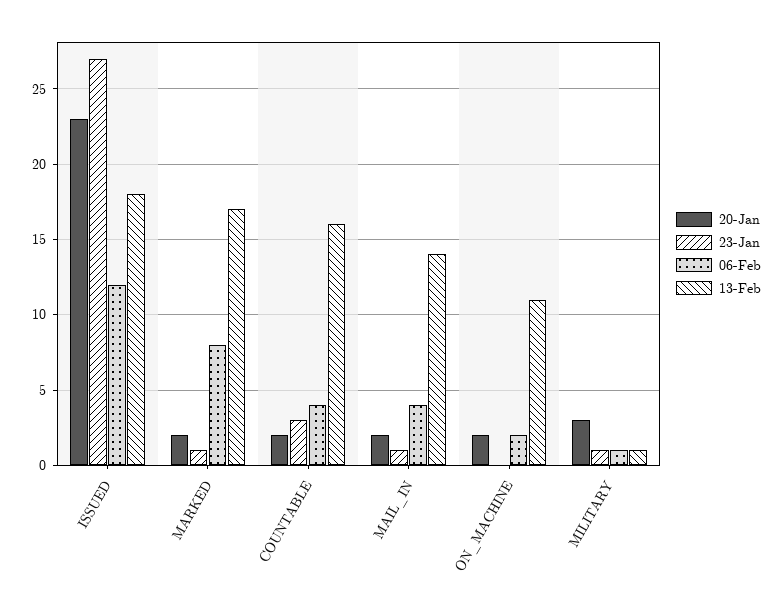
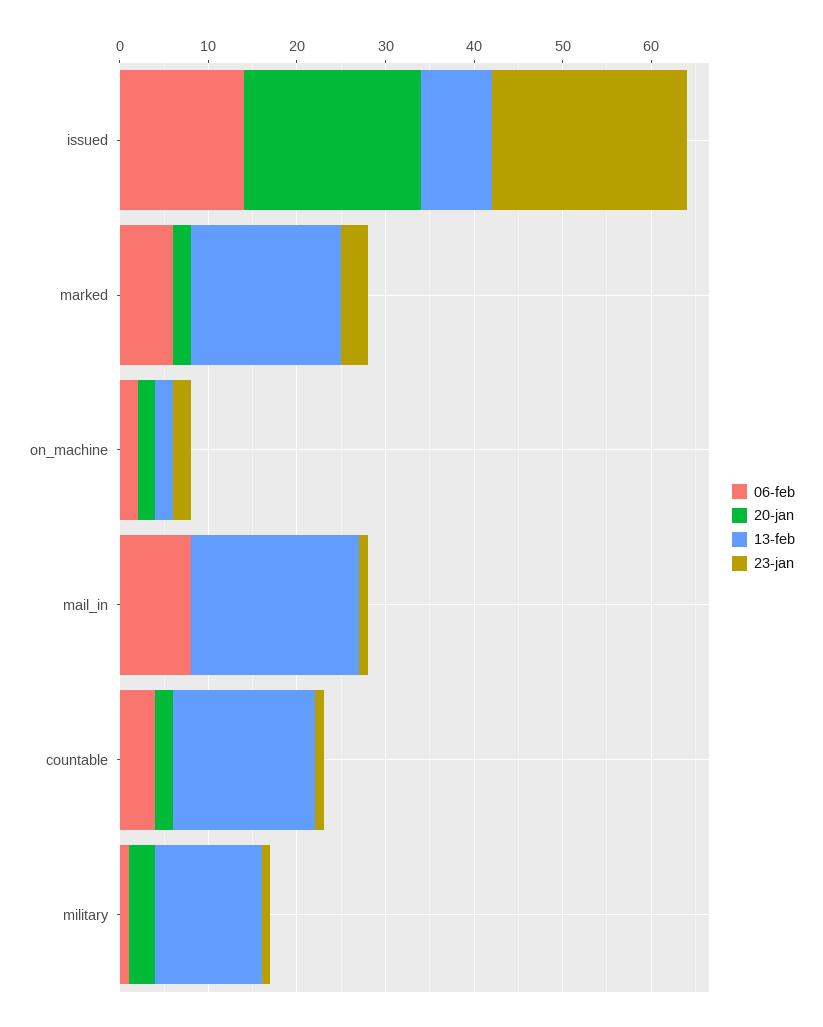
  {
    "20-Jan": {
-     "ISSUED": 23,
+     "ISSUED": 20,
      "MARKED": 2,
      "COUNTABLE": 2,
-     "MAIL_IN": 2,
+     "MAIL_IN": 0,
      "ON_MACHINE": 2,
      "MILITARY": 3
    },
    "23-Jan": {
-     "ISSUED": 27,
+     "ISSUED": 22,
-     "MARKED": 1,
+     "MARKED": 3,
-     "COUNTABLE": 3,
+     "COUNTABLE": 1,
      "MAIL_IN": 1,
-     "ON_MACHINE": 0,
+     "ON_MACHINE": 2,
      "MILITARY": 1
    },
    "06-Feb": {
-     "ISSUED": 12,
+     "ISSUED": 14,
-     "MARKED": 8,
+     "MARKED": 6,
      "COUNTABLE": 4,
-     "MAIL_IN": 4,
+     "MAIL_IN": 8,
      "ON_MACHINE": 2,
      "MILITARY": 1
    },
    "13-Feb": {
-     "ISSUED": 18,
+     "ISSUED": 8,
      "MARKED": 17,
      "COUNTABLE": 16,
-     "MAIL_IN": 14,
+     "MAIL_IN": 19,
-     "ON_MACHINE": 11,
+     "ON_MACHINE": 2,
-     "MILITARY": 1
+     "MILITARY": 12
    }
  }

